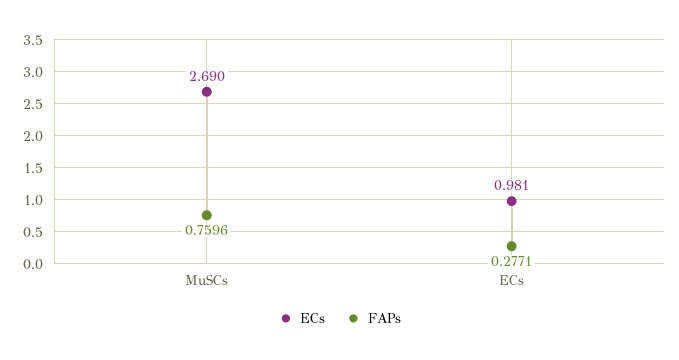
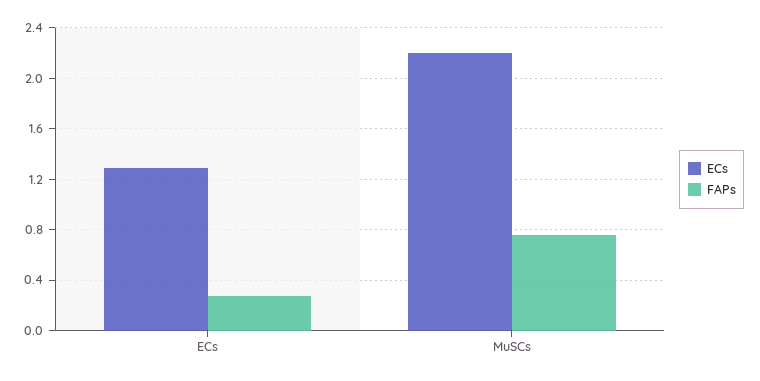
  {
    "ECs": {
-     "MuSCs": 2.69,
+     "MuSCs": 2.2,
-     "ECs": 0.981
+     "ECs": 1.3
    },
    "FAPs": {
      "MuSCs": 0.7596,
      "ECs": 0.2771
    }
  }

